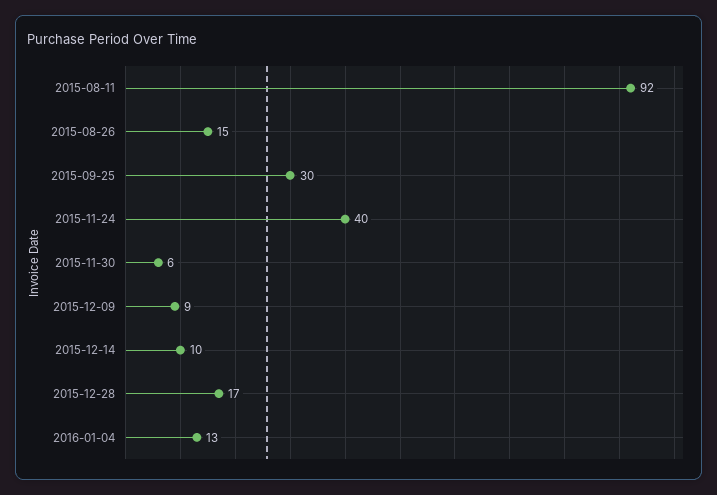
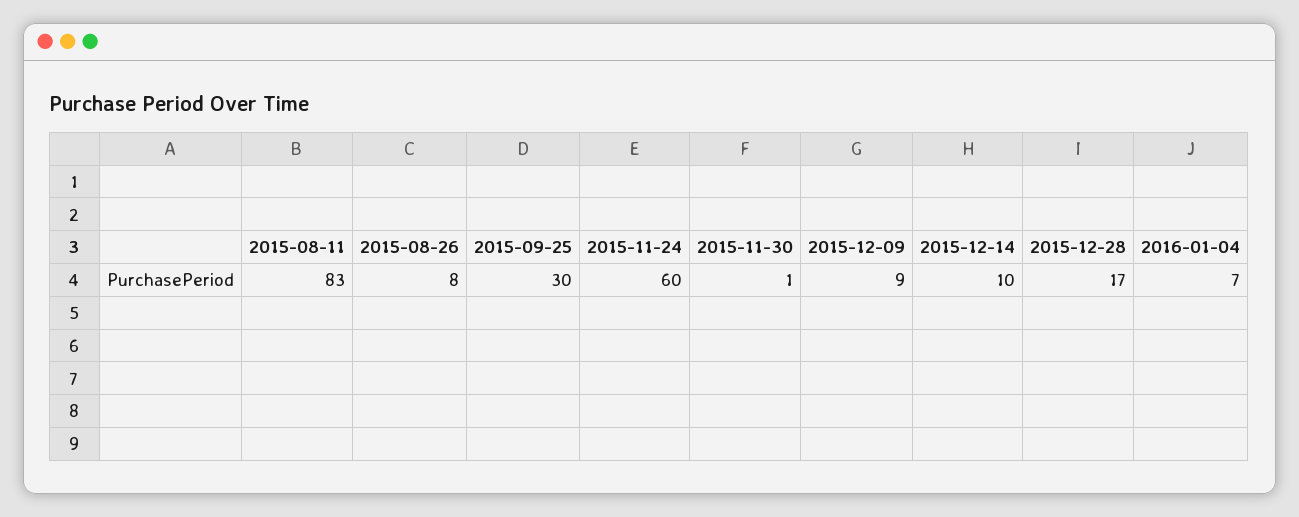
  {
-   "2015-08-11": 92,
+   "2015-08-11": 83,
-   "2015-08-26": 15,
+   "2015-08-26": 8,
    "2015-09-25": 30,
-   "2015-11-24": 40,
+   "2015-11-24": 60,
-   "2015-11-30": 6,
+   "2015-11-30": 1,
    "2015-12-09": 9,
    "2015-12-14": 10,
    "2015-12-28": 17,
-   "2016-01-04": 13
+   "2016-01-04": 7
  }

